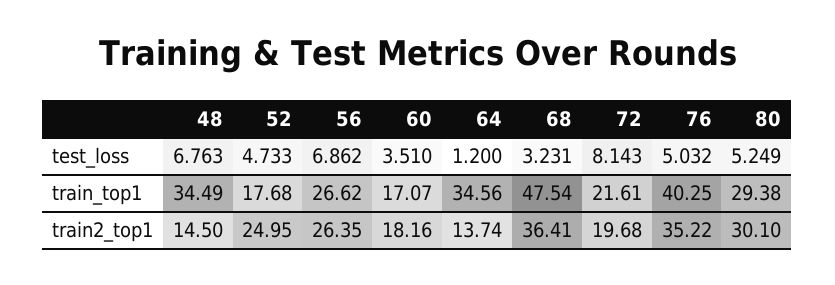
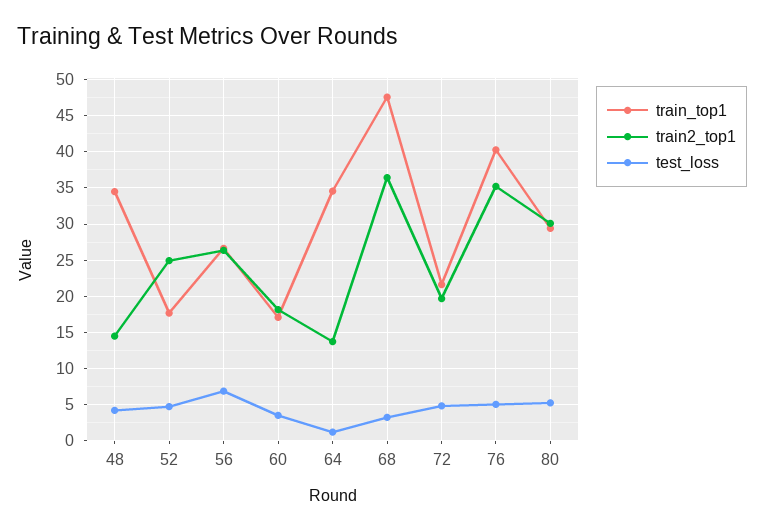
  {
    "test_loss": {
-     "48": 6.763,
+     "48": 4,
      "52": 4.733,
      "56": 6.862,
      "60": 3.51,
      "64": 1.2,
      "68": 3.231,
-     "72": 8.143,
+     "72": 5,
      "76": 5.032,
      "80": 5.249
    },
    "train_top1": {
      "48": 34.49,
      "52": 17.68,
      "56": 26.62,
      "60": 17.07,
      "64": 34.56,
      "68": 47.54,
      "72": 21.61,
      "76": 40.25,
      "80": 29.38
    },
    "train2_top1": {
      "48": 14.5,
      "52": 24.95,
      "56": 26.35,
      "60": 18.16,
      "64": 13.74,
      "68": 36.41,
      "72": 19.68,
      "76": 35.22,
      "80": 30.1
    }
  }

